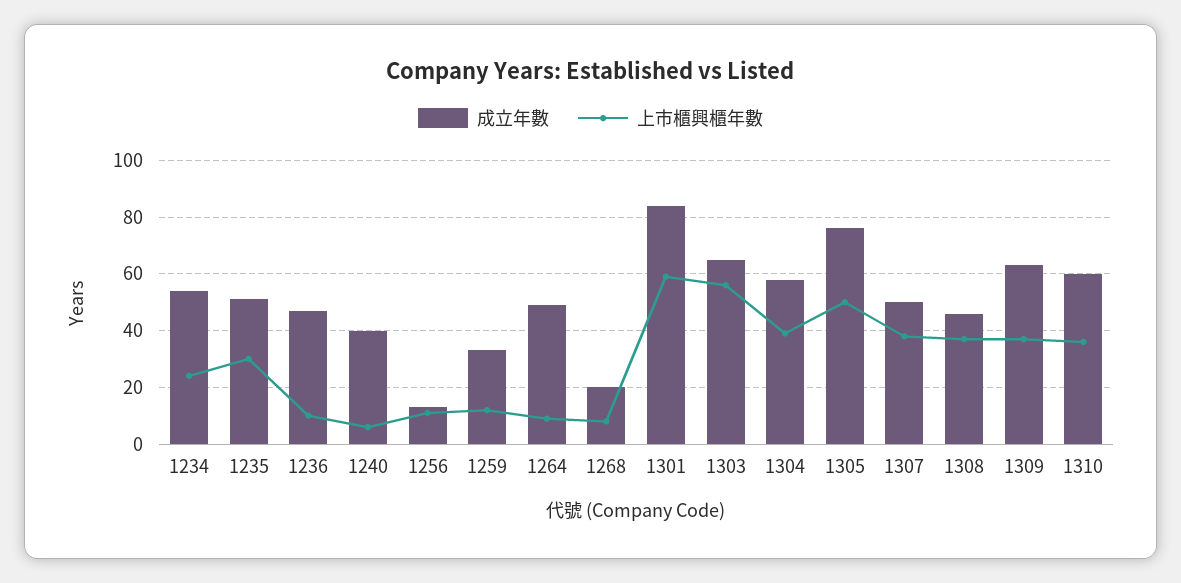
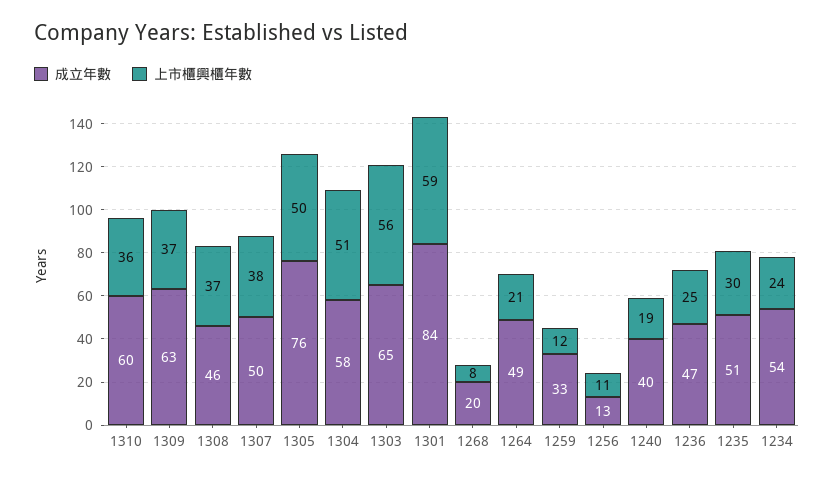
  {
    "成立年數": {
      "1234": 54,
      "1235": 51,
      "1236": 47,
      "1240": 40,
      "1256": 13,
      "1259": 33,
      "1264": 49,
      "1268": 20,
      "1301": 84,
      "1303": 65,
      "1304": 58,
      "1305": 76,
      "1307": 50,
      "1308": 46,
      "1309": 63,
      "1310": 60
    },
    "上市櫃興櫃年數": {
      "1234": 24,
      "1235": 30,
-     "1236": 10,
+     "1236": 25,
-     "1240": 5,
+     "1240": 19,
      "1256": 11,
      "1259": 12,
-     "1264": 10,
+     "1264": 21,
      "1268": 8,
      "1301": 59,
      "1303": 56,
-     "1304": 40,
+     "1304": 51,
      "1305": 50,
      "1307": 38,
      "1308": 37,
      "1309": 37,
      "1310": 36
    }
  }

